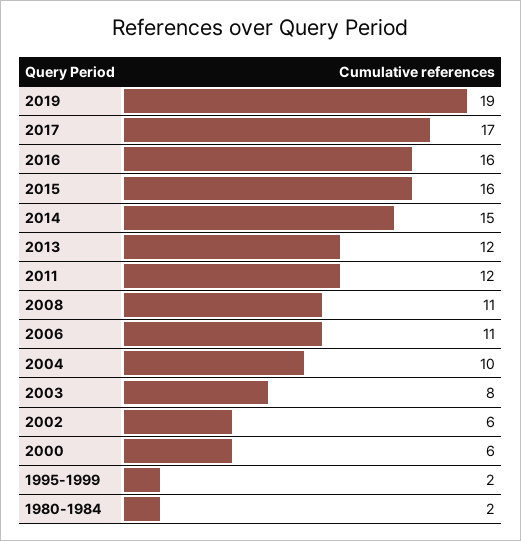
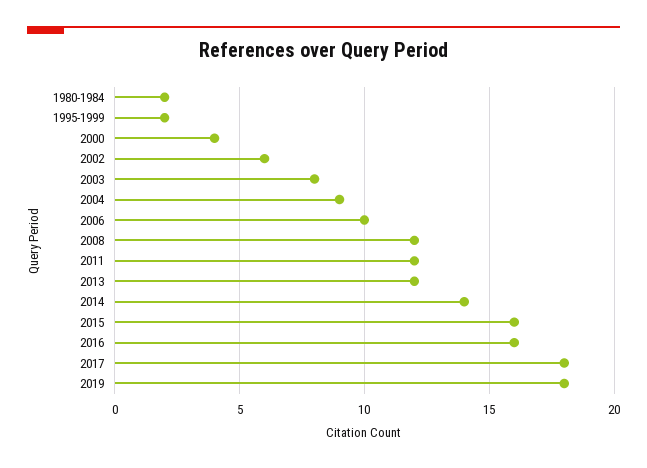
  {
-   "2019": 19,
+   "2019": 18,
-   "2017": 17,
+   "2017": 18,
    "2016": 16,
    "2015": 16,
-   "2014": 15,
+   "2014": 14,
    "2013": 12,
    "2011": 12,
-   "2008": 11,
+   "2008": 12,
-   "2006": 11,
+   "2006": 10,
-   "2004": 10,
+   "2004": 9,
    "2003": 8,
    "2002": 6,
-   "2000": 6,
+   "2000": 4,
    "1995-1999": 2,
    "1980-1984": 2
  }

